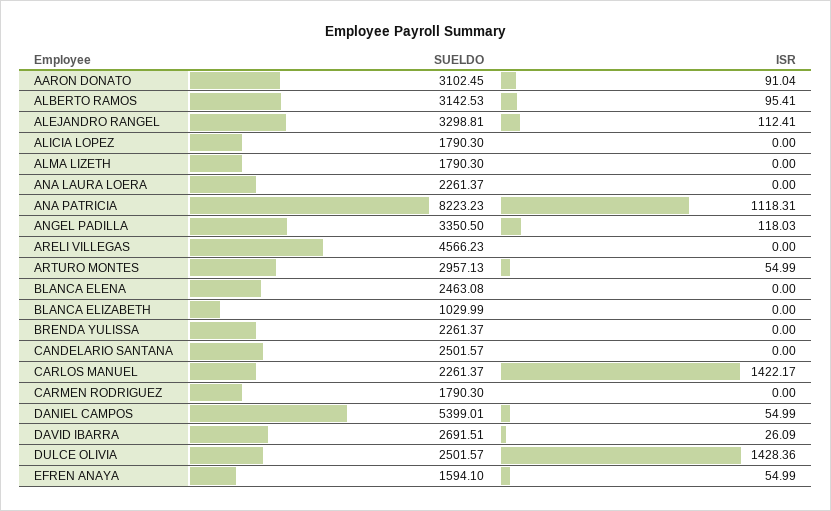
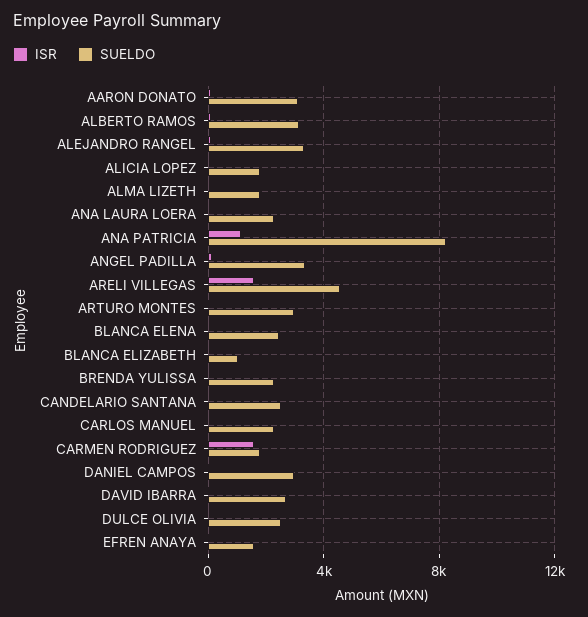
  {
    "SUELDO": {
      "AARON DONATO": 3102.45,
      "ALBERTO RAMOS": 3142.53,
      "ALEJANDRO RANGEL": 3298.81,
      "ALICIA LOPEZ": 1790.3,
      "ALMA LIZETH": 1790.3,
      "ANA LAURA LOERA": 2261.37,
      "ANA PATRICIA": 8223.23,
      "ANGEL PADILLA": 3350.5,
      "ARELI VILLEGAS": 4566.23,
      "ARTURO MONTES": 2957.13,
      "BLANCA ELENA": 2463.08,
      "BLANCA ELIZABETH": 1029.99,
      "BRENDA YULISSA": 2261.37,
      "CANDELARIO SANTANA": 2501.57,
      "CARLOS MANUEL": 2261.37,
      "CARMEN RODRIGUEZ": 1790.3,
-     "DANIEL CAMPOS": 5399.01,
+     "DANIEL CAMPOS": 3000,
      "DAVID IBARRA": 2691.51,
      "DULCE OLIVIA": 2501.57,
      "EFREN ANAYA": 1594.1
    },
    "ISR": {
      "AARON DONATO": 91.04,
      "ALBERTO RAMOS": 95.41,
      "ALEJANDRO RANGEL": 112.41,
      "ALICIA LOPEZ": 0,
      "ALMA LIZETH": 0,
      "ANA LAURA LOERA": 0,
      "ANA PATRICIA": 1118.31,
      "ANGEL PADILLA": 118.03,
-     "ARELI VILLEGAS": 0,
+     "ARELI VILLEGAS": 1500,
      "ARTURO MONTES": 54.99,
      "BLANCA ELENA": 0,
      "BLANCA ELIZABETH": 0,
      "BRENDA YULISSA": 0,
      "CANDELARIO SANTANA": 0,
-     "CARLOS MANUEL": 1422.17,
+     "CARLOS MANUEL": 0,
-     "CARMEN RODRIGUEZ": 0,
+     "CARMEN RODRIGUEZ": 1500,
      "DANIEL CAMPOS": 54.99,
      "DAVID IBARRA": 26.09,
-     "DULCE OLIVIA": 1428.36,
+     "DULCE OLIVIA": 0,
      "EFREN ANAYA": 54.99
    }
  }

